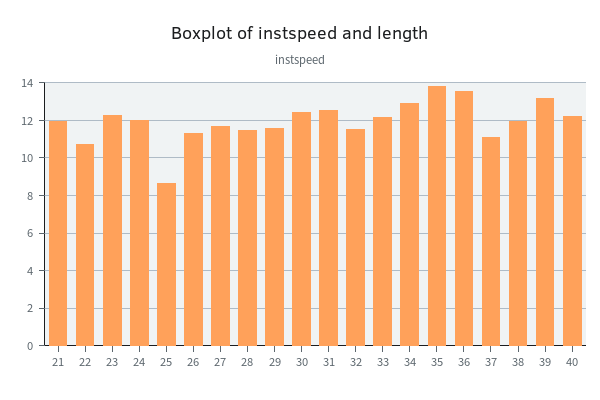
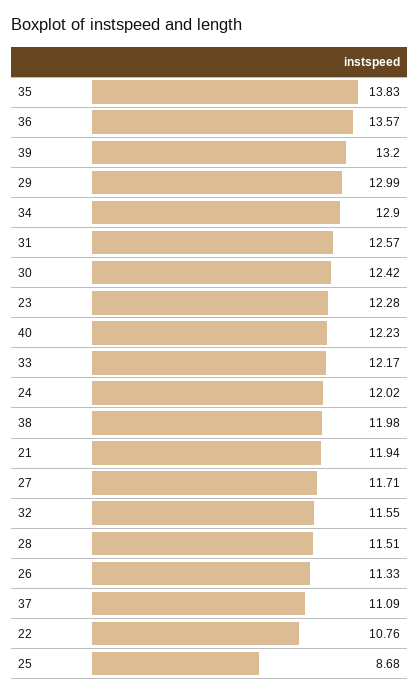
  {
    "21": 11.94,
    "22": 10.76,
    "23": 12.28,
    "24": 12.02,
    "25": 8.68,
    "26": 11.33,
    "27": 11.71,
    "28": 11.51,
-   "29": 11.5,
+   "29": 12.99,
    "30": 12.42,
    "31": 12.57,
    "32": 11.55,
    "33": 12.17,
    "34": 12.9,
    "35": 13.83,
    "36": 13.57,
    "37": 11.09,
    "38": 11.98,
    "39": 13.2,
    "40": 12.23
  }

